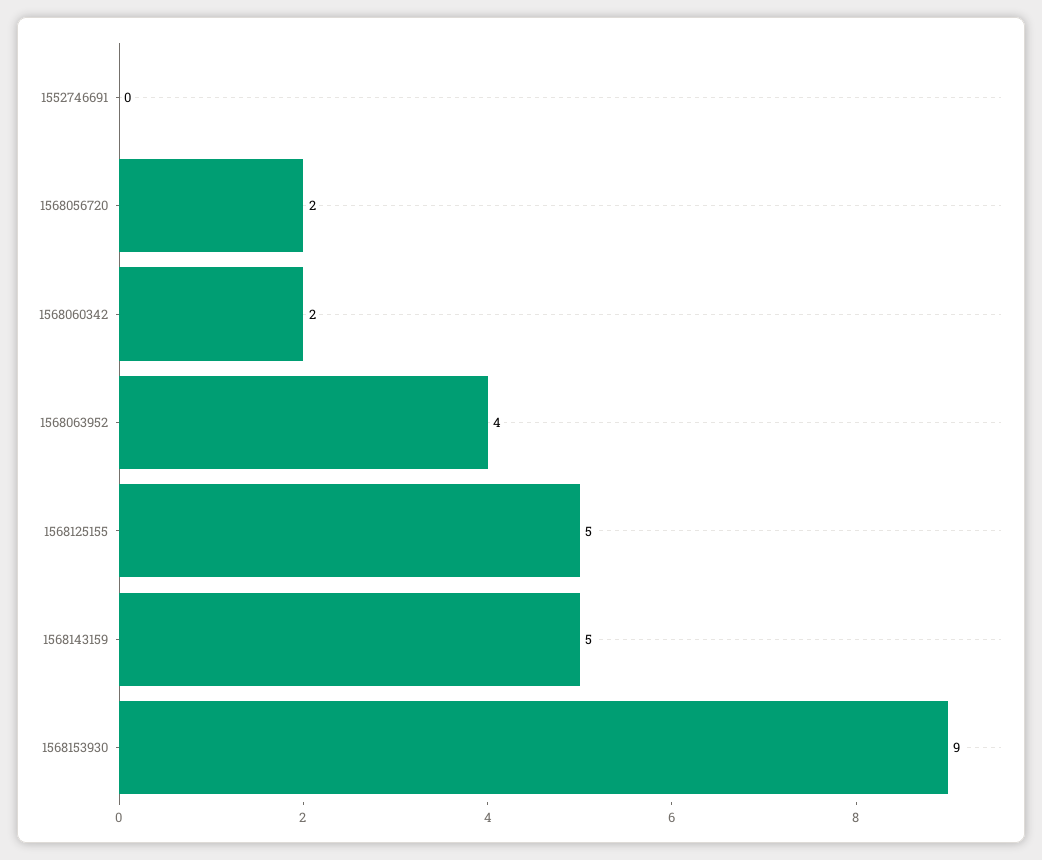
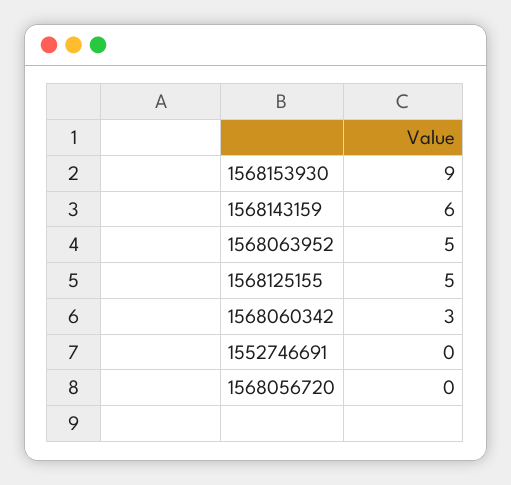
  {
    "1552746691": 0,
-   "1568056720": 2,
+   "1568056720": 0,
-   "1568060342": 2,
+   "1568060342": 3,
-   "1568063952": 4,
+   "1568063952": 5,
    "1568125155": 5,
-   "1568143159": 5,
+   "1568143159": 6,
    "1568153930": 9
  }

